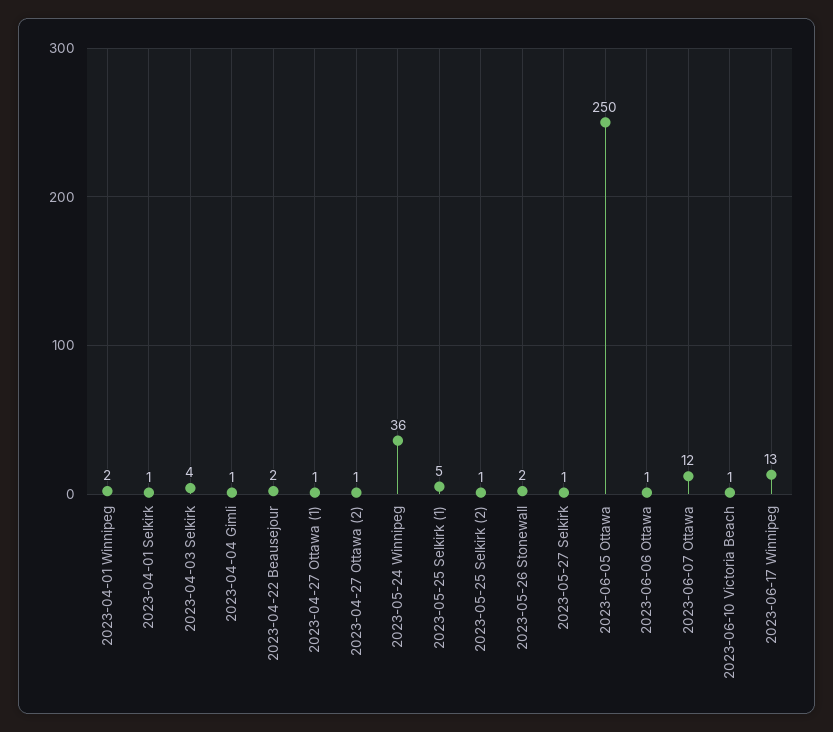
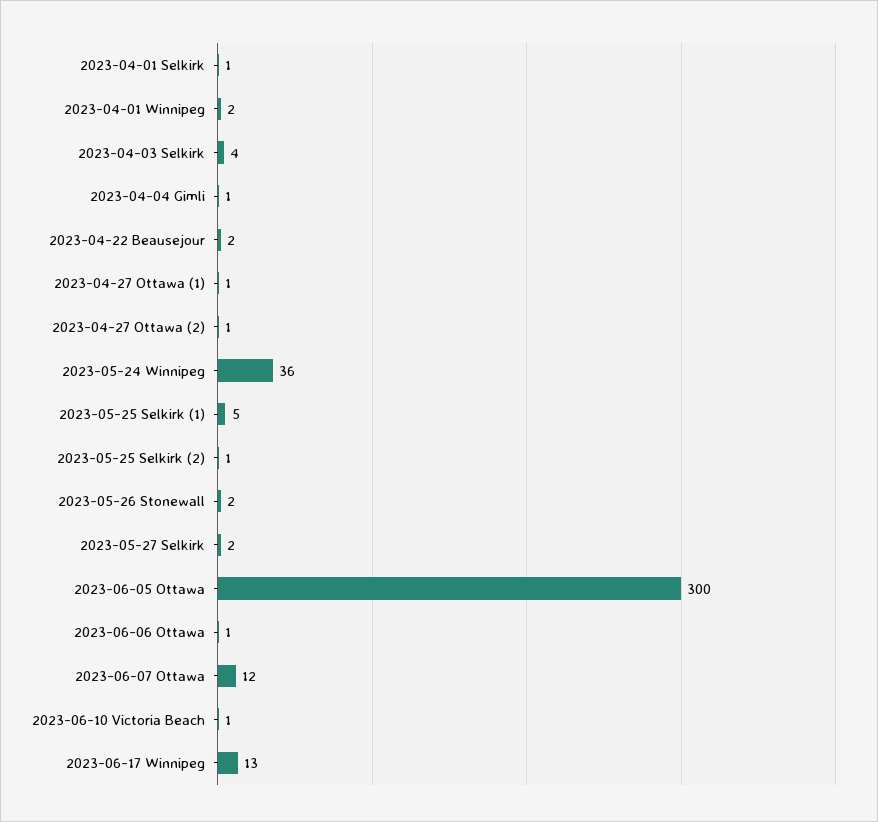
  {
    "2023-04-01 Winnipeg": 2,
    "2023-04-01 Selkirk": 1,
    "2023-04-03 Selkirk": 4,
    "2023-04-04 Gimli": 1,
    "2023-04-22 Beausejour": 2,
    "2023-04-27 Ottawa (1)": 1,
    "2023-04-27 Ottawa (2)": 1,
    "2023-05-24 Winnipeg": 36,
    "2023-05-25 Selkirk (1)": 5,
    "2023-05-25 Selkirk (2)": 1,
    "2023-05-26 Stonewall": 2,
-   "2023-05-27 Selkirk": 1,
+   "2023-05-27 Selkirk": 2,
-   "2023-06-05 Ottawa": 250,
+   "2023-06-05 Ottawa": 300,
    "2023-06-06 Ottawa": 1,
    "2023-06-07 Ottawa": 12,
    "2023-06-10 Victoria Beach": 1,
    "2023-06-17 Winnipeg": 13
  }

